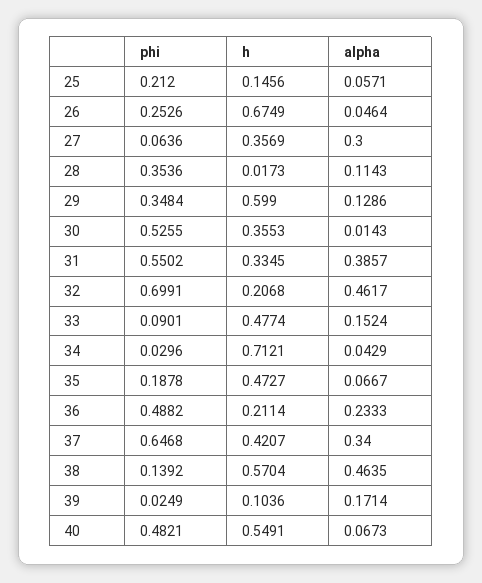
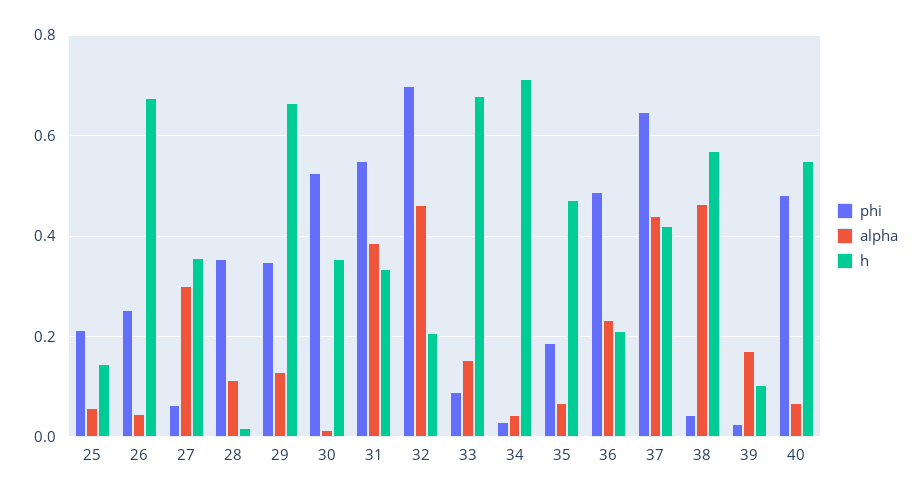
  {
    "phi": {
      "25": 0.212,
      "26": 0.2526,
      "27": 0.0636,
      "28": 0.3536,
      "29": 0.3484,
      "30": 0.5255,
      "31": 0.5502,
      "32": 0.6991,
      "33": 0.0901,
      "34": 0.0296,
      "35": 0.1878,
      "36": 0.4882,
      "37": 0.6468,
-     "38": 0.1392,
+     "38": 0.04,
      "39": 0.0249,
      "40": 0.4821
    },
    "h": {
      "25": 0.1456,
      "26": 0.6749,
      "27": 0.3569,
      "28": 0.0173,
-     "29": 0.599,
+     "29": 0.66,
      "30": 0.3553,
      "31": 0.3345,
      "32": 0.2068,
-     "33": 0.4774,
+     "33": 0.68,
      "34": 0.7121,
      "35": 0.4727,
      "36": 0.2114,
      "37": 0.4207,
      "38": 0.5704,
      "39": 0.1036,
      "40": 0.5491
    },
    "alpha": {
      "25": 0.0571,
      "26": 0.0464,
      "27": 0.3,
      "28": 0.1143,
      "29": 0.1286,
      "30": 0.0143,
      "31": 0.3857,
      "32": 0.4617,
      "33": 0.1524,
      "34": 0.0429,
      "35": 0.0667,
      "36": 0.2333,
-     "37": 0.34,
+     "37": 0.44,
      "38": 0.4635,
      "39": 0.1714,
      "40": 0.0673
    }
  }

